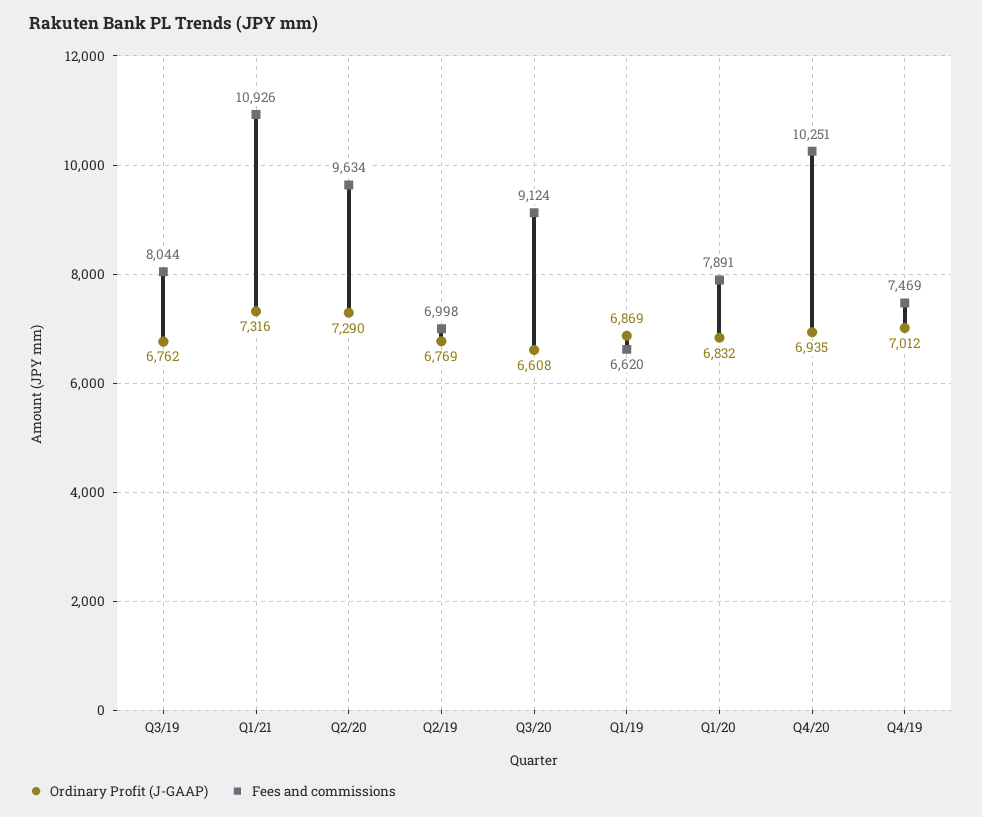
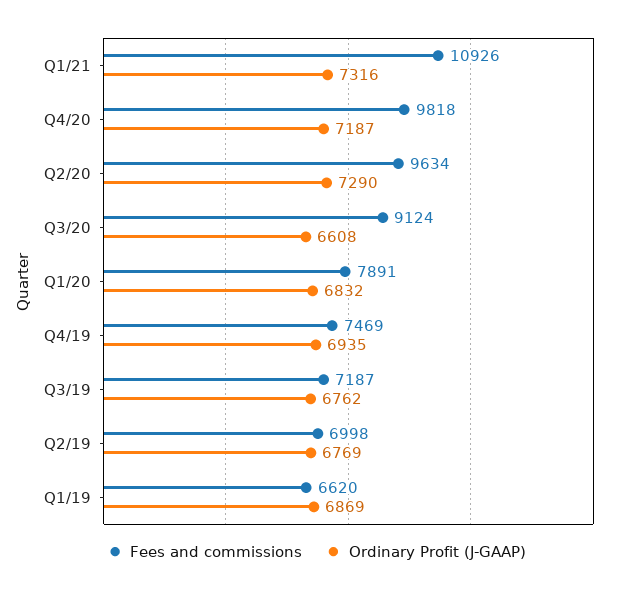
  {
    "Ordinary Profit (J-GAAP)": {
      "Q3/19": 6762,
      "Q1/21": 7316,
      "Q2/20": 7290,
      "Q2/19": 6769,
      "Q3/20": 6608,
      "Q1/19": 6869,
      "Q1/20": 6832,
-     "Q4/20": 6935,
+     "Q4/20": 7187,
-     "Q4/19": 7012
+     "Q4/19": 6935
    },
    "Fees and commissions": {
-     "Q3/19": 8044,
+     "Q3/19": 7187,
      "Q1/21": 10926,
      "Q2/20": 9634,
      "Q2/19": 6998,
      "Q3/20": 9124,
      "Q1/19": 6620,
      "Q1/20": 7891,
-     "Q4/20": 10251,
+     "Q4/20": 9818,
      "Q4/19": 7469
    }
  }

